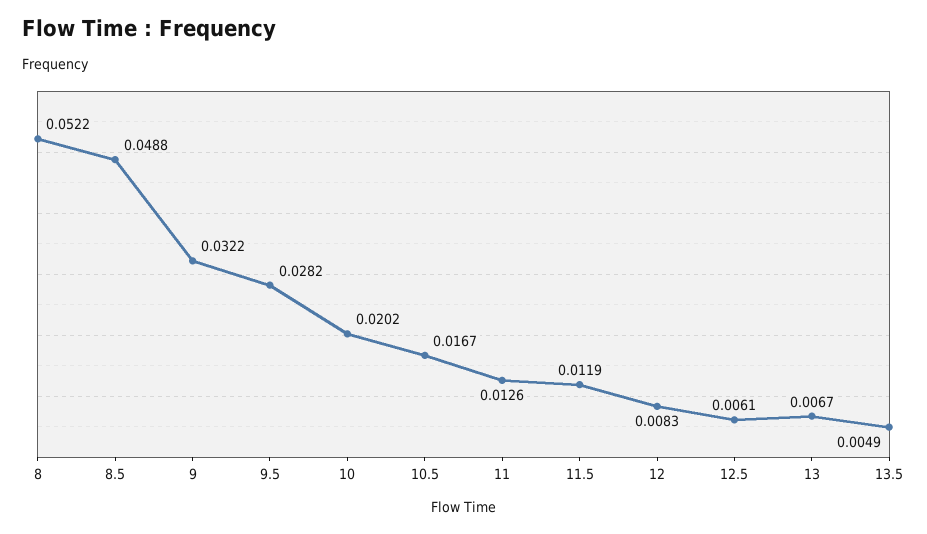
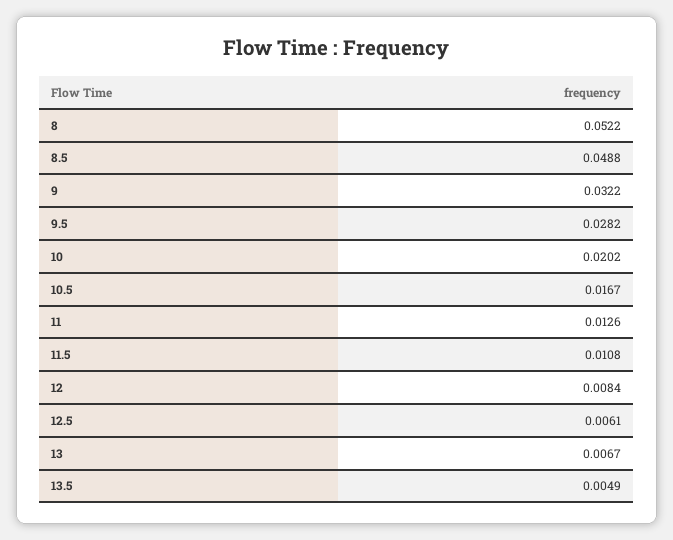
  {
    "8": 0.0522,
    "8.5": 0.0488,
    "9": 0.0322,
    "9.5": 0.0282,
    "10": 0.0202,
    "10.5": 0.0167,
    "11": 0.0126,
-   "11.5": 0.0119,
+   "11.5": 0.0108,
-   "12": 0.0083,
+   "12": 0.0084,
    "12.5": 0.0061,
    "13": 0.0067,
    "13.5": 0.0049
  }

